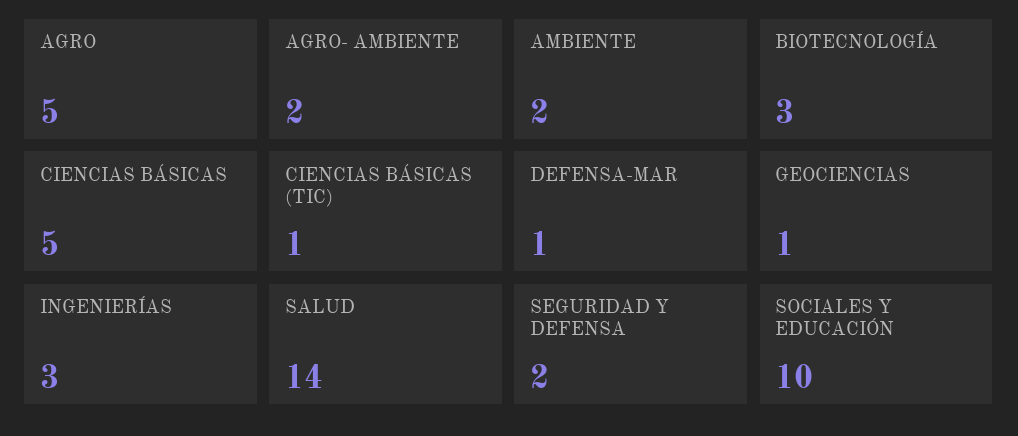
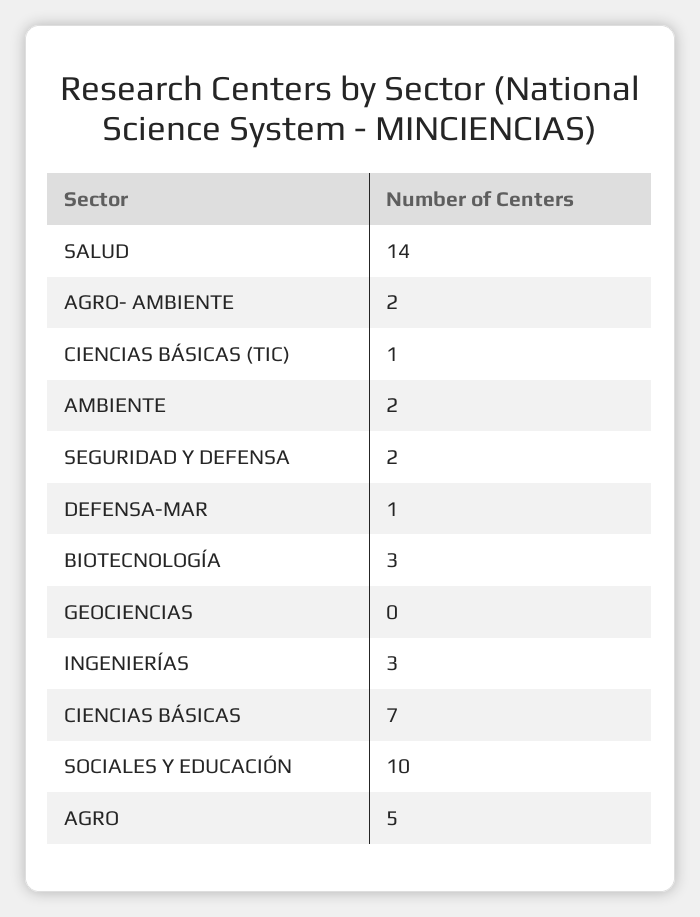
  {
    "AGRO": 5,
    "AGRO- AMBIENTE": 2,
    "AMBIENTE": 2,
    "BIOTECNOLOGÍA": 3,
-   "CIENCIAS BÁSICAS": 5,
+   "CIENCIAS BÁSICAS": 7,
    "CIENCIAS BÁSICAS (TIC)": 1,
    "DEFENSA-MAR": 1,
-   "GEOCIENCIAS": 1,
+   "GEOCIENCIAS": 0,
    "INGENIERÍAS": 3,
    "SALUD": 14,
    "SEGURIDAD Y DEFENSA": 2,
    "SOCIALES Y EDUCACIÓN": 10
  }

